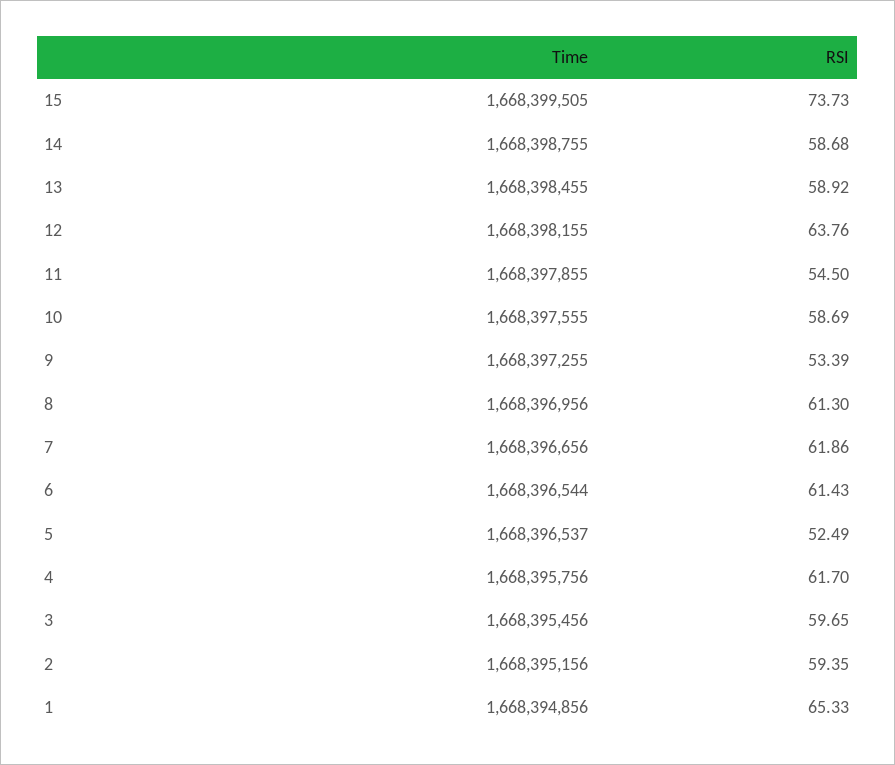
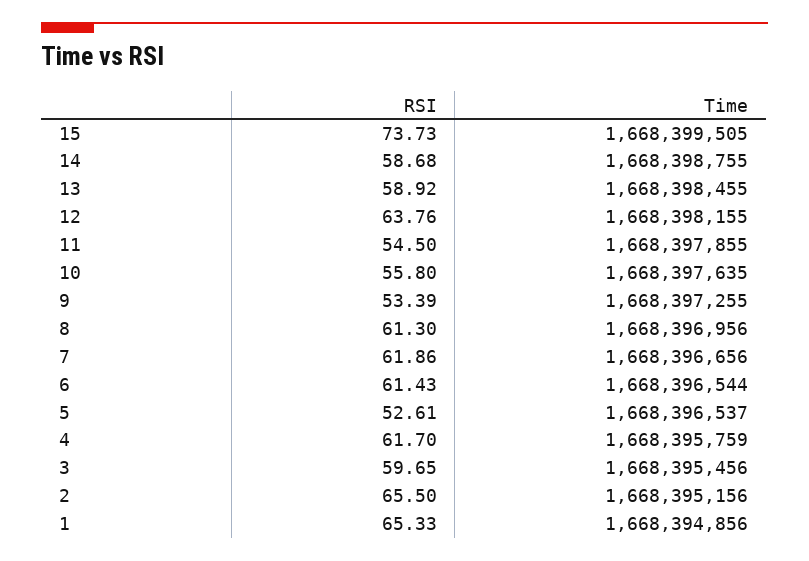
  {
    "Time": {
      "15": 1668399505,
      "14": 1668398755,
      "13": 1668398455,
      "12": 1668398155,
      "11": 1668397855,
-     "10": 1668397555,
+     "10": 1668397635,
      "9": 1668397255,
      "8": 1668396956,
      "7": 1668396656,
      "6": 1668396544,
      "5": 1668396537,
-     "4": 1668395756,
+     "4": 1668395759,
      "3": 1668395456,
      "2": 1668395156,
      "1": 1668394856
    },
    "RSI": {
      "15": 73.73,
      "14": 58.68,
      "13": 58.92,
      "12": 63.76,
      "11": 54.5,
-     "10": 58.69,
+     "10": 55.8,
      "9": 53.39,
      "8": 61.3,
      "7": 61.86,
      "6": 61.43,
-     "5": 52.49,
+     "5": 52.61,
      "4": 61.7,
      "3": 59.65,
-     "2": 59.35,
+     "2": 65.5,
      "1": 65.33
    }
  }

